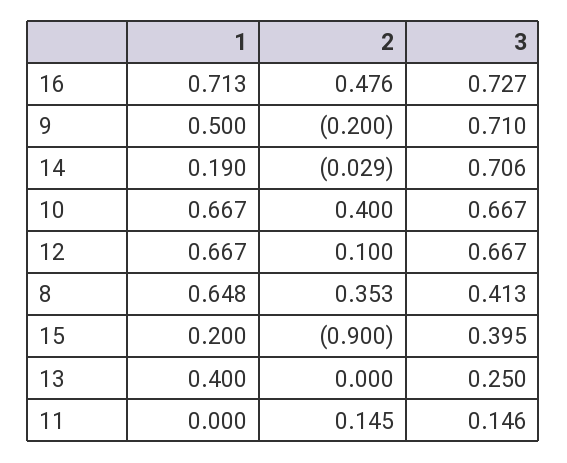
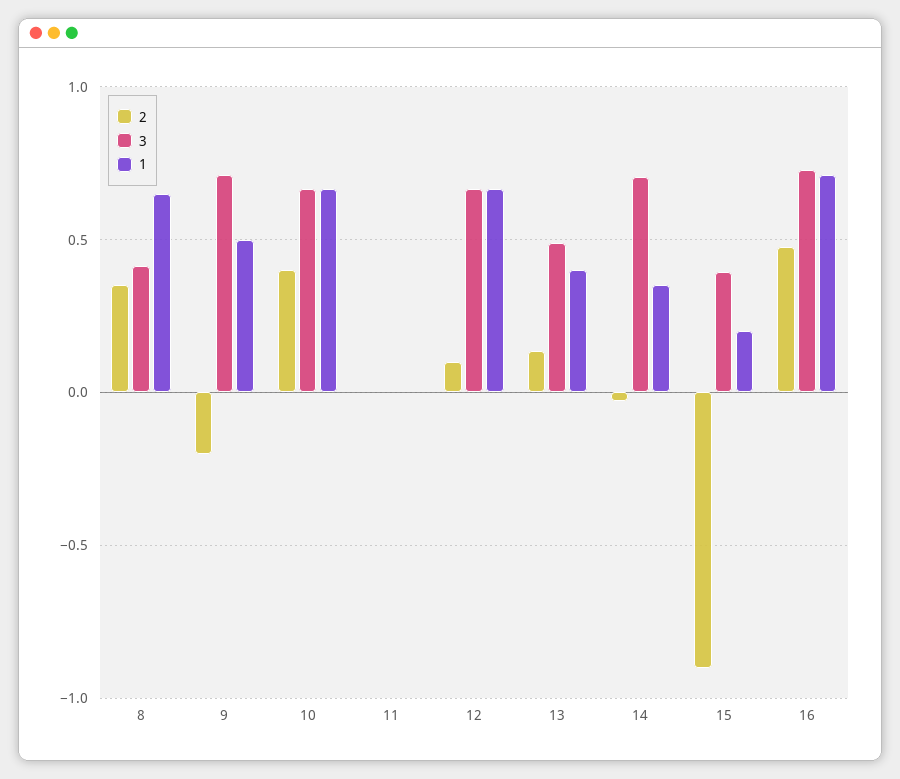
  {
    "1": {
      "16": 0.713,
      "9": 0.5,
-     "14": 0.19,
+     "14": 0.35,
      "10": 0.667,
      "12": 0.667,
      "8": 0.648,
      "15": 0.2,
      "13": 0.4,
      "11": 0
    },
    "2": {
      "16": 0.476,
      "9": -0.2,
      "14": -0.029,
      "10": 0.4,
      "12": 0.1,
      "8": 0.353,
      "15": -0.9,
-     "13": 0,
+     "13": 0.15,
-     "11": 0.145
+     "11": 0
    },
    "3": {
      "16": 0.727,
      "9": 0.71,
      "14": 0.706,
      "10": 0.667,
      "12": 0.667,
      "8": 0.413,
      "15": 0.395,
-     "13": 0.25,
+     "13": 0.5,
-     "11": 0.146
+     "11": 0
    }
  }

